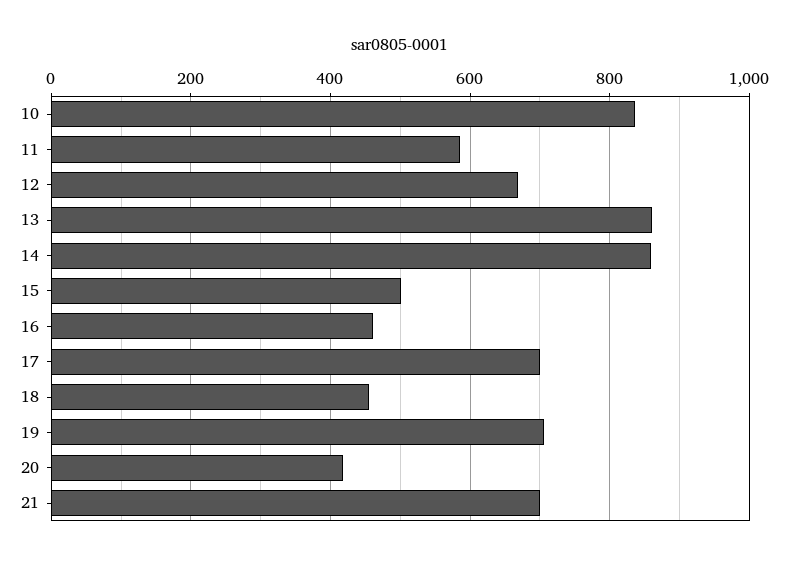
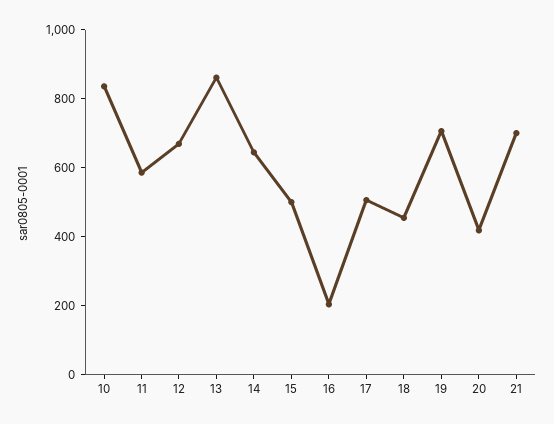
  {
    "10": 840,
    "11": 580,
    "12": 660,
    "13": 860,
-   "14": 860,
+   "14": 650,
    "15": 500,
-   "16": 460,
+   "16": 200,
-   "17": 700,
+   "17": 500,
    "18": 460,
    "19": 700,
    "20": 420,
    "21": 700
  }

